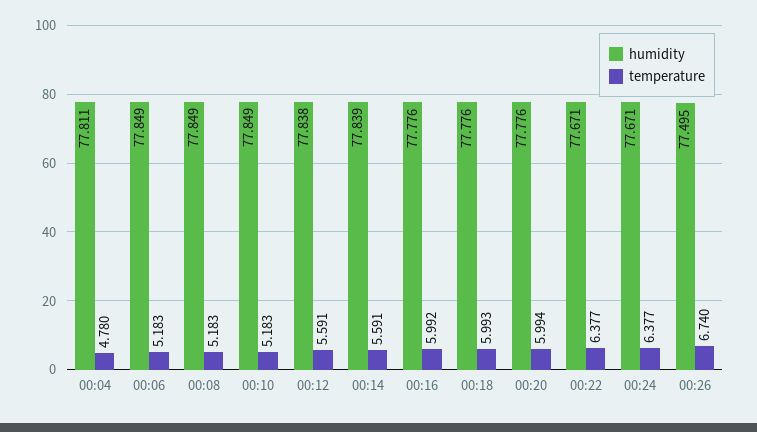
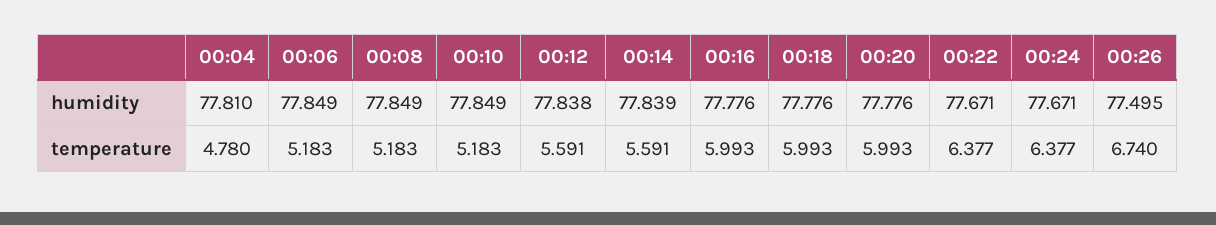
  {
    "humidity": {
-     "00:04": 77.811,
+     "00:04": 77.81,
      "00:06": 77.849,
      "00:08": 77.849,
      "00:10": 77.849,
      "00:12": 77.838,
      "00:14": 77.839,
      "00:16": 77.776,
      "00:18": 77.776,
      "00:20": 77.776,
      "00:22": 77.671,
      "00:24": 77.671,
      "00:26": 77.495
    },
    "temperature": {
      "00:04": 4.78,
      "00:06": 5.183,
      "00:08": 5.183,
      "00:10": 5.183,
      "00:12": 5.591,
      "00:14": 5.591,
-     "00:16": 5.992,
+     "00:16": 5.993,
      "00:18": 5.993,
-     "00:20": 5.994,
+     "00:20": 5.993,
      "00:22": 6.377,
      "00:24": 6.377,
      "00:26": 6.74
    }
  }

